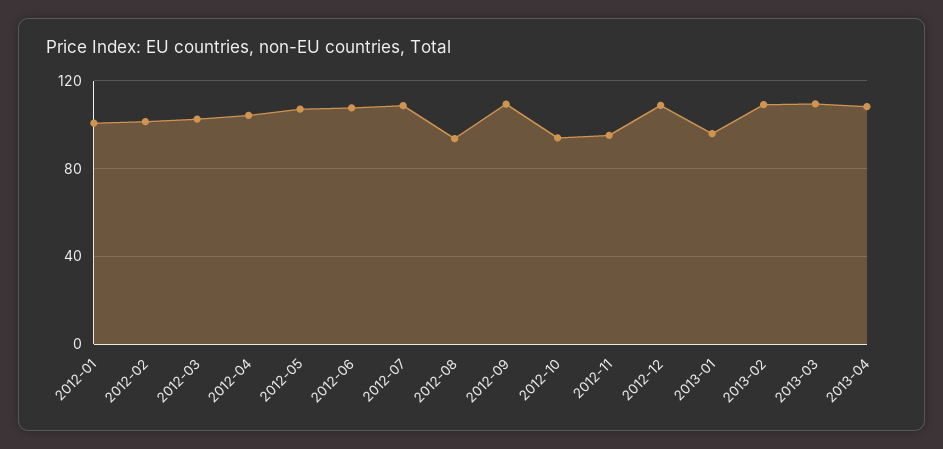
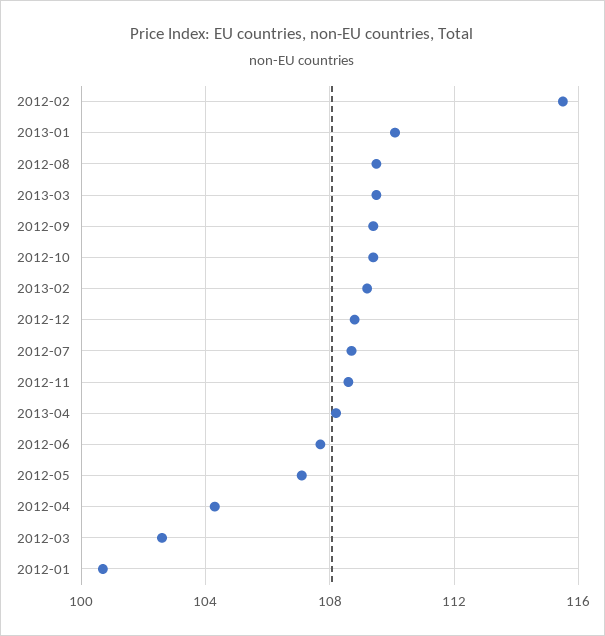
  {
    "2012-01": 100.5,
-   "2012-02": 100,
+   "2012-02": 115.5,
    "2012-03": 102.5,
    "2012-04": 104.5,
    "2012-05": 107,
    "2012-06": 107.5,
    "2012-07": 108.5,
-   "2012-08": 95,
+   "2012-08": 109.5,
    "2012-09": 109.5,
-   "2012-10": 95,
+   "2012-10": 109.5,
-   "2012-11": 95,
+   "2012-11": 108.5,
    "2012-12": 109,
-   "2013-01": 95,
+   "2013-01": 110,
    "2013-02": 109,
    "2013-03": 109.5,
    "2013-04": 108
  }

